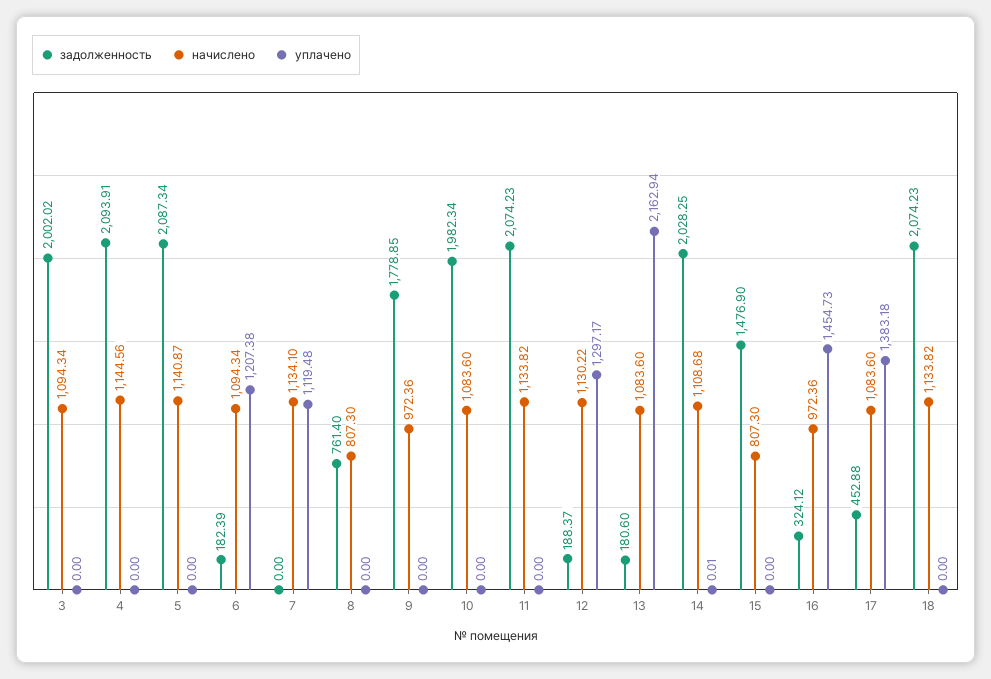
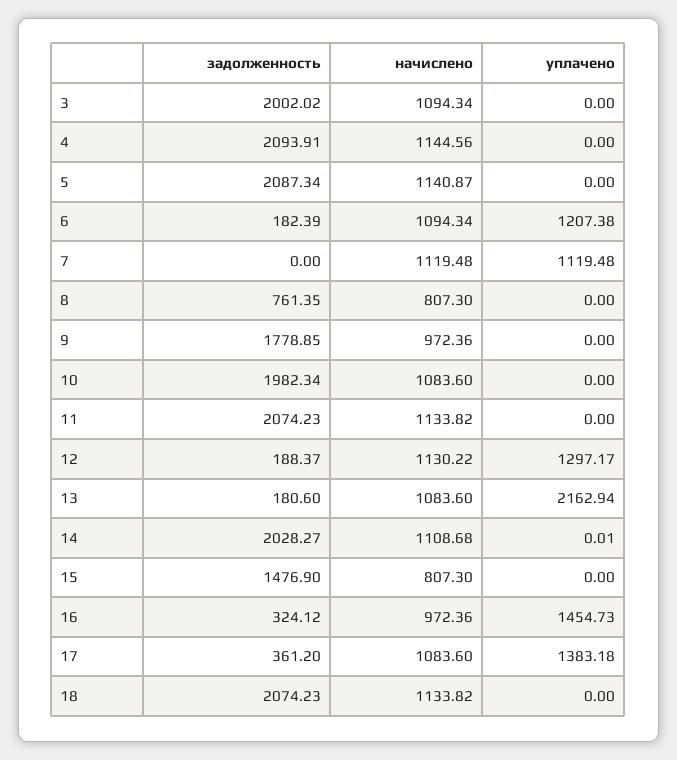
  {
    "задолженность": {
      "3": 2002.02,
      "4": 2093.91,
      "5": 2087.34,
      "6": 182.39,
      "7": 0,
-     "8": 761.4,
+     "8": 761.35,
      "9": 1778.85,
      "10": 1982.34,
      "11": 2074.23,
      "12": 188.37,
      "13": 180.6,
-     "14": 2028.25,
+     "14": 2028.27,
      "15": 1476.9,
      "16": 324.12,
-     "17": 452.88,
+     "17": 361.2,
      "18": 2074.23
    },
    "начислено": {
      "3": 1094.34,
      "4": 1144.56,
      "5": 1140.87,
      "6": 1094.34,
-     "7": 1134.1,
+     "7": 1119.48,
      "8": 807.3,
      "9": 972.36,
      "10": 1083.6,
      "11": 1133.82,
      "12": 1130.22,
      "13": 1083.6,
      "14": 1108.68,
      "15": 807.3,
      "16": 972.36,
      "17": 1083.6,
      "18": 1133.82
    },
    "уплачено": {
      "3": 0,
      "4": 0,
      "5": 0,
      "6": 1207.38,
      "7": 1119.48,
      "8": 0,
      "9": 0,
      "10": 0,
      "11": 0,
      "12": 1297.17,
      "13": 2162.94,
      "14": 0.01,
      "15": 0,
      "16": 1454.73,
      "17": 1383.18,
      "18": 0
    }
  }

